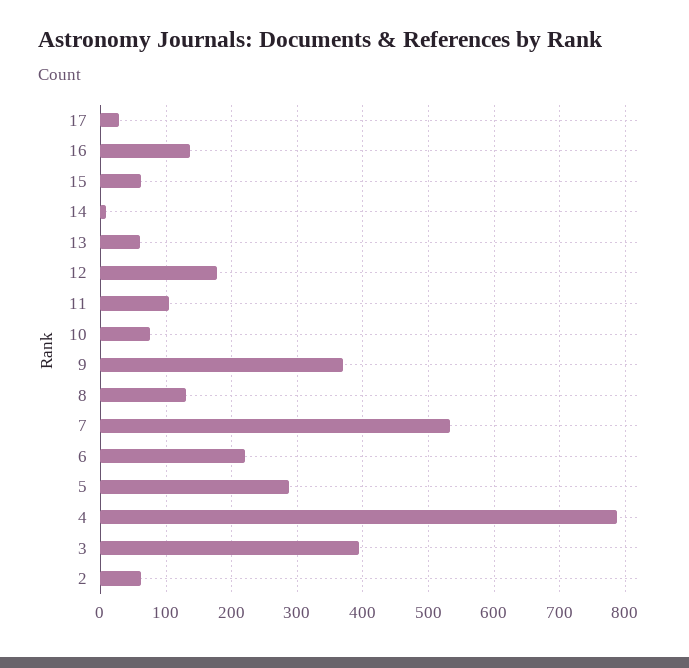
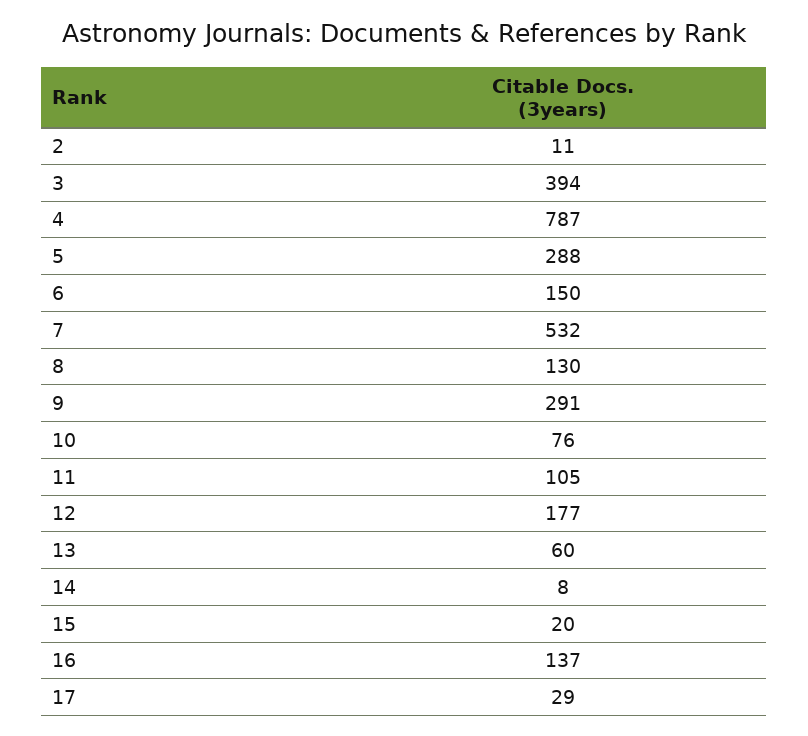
  {
    "17": 29,
    "16": 137,
-   "15": 60,
+   "15": 20,
    "14": 8,
    "13": 60,
    "12": 177,
    "11": 105,
    "10": 76,
-   "9": 370,
+   "9": 291,
    "8": 130,
    "7": 532,
-   "6": 220,
+   "6": 150,
    "5": 288,
    "4": 787,
    "3": 394,
-   "2": 60
+   "2": 11
  }

